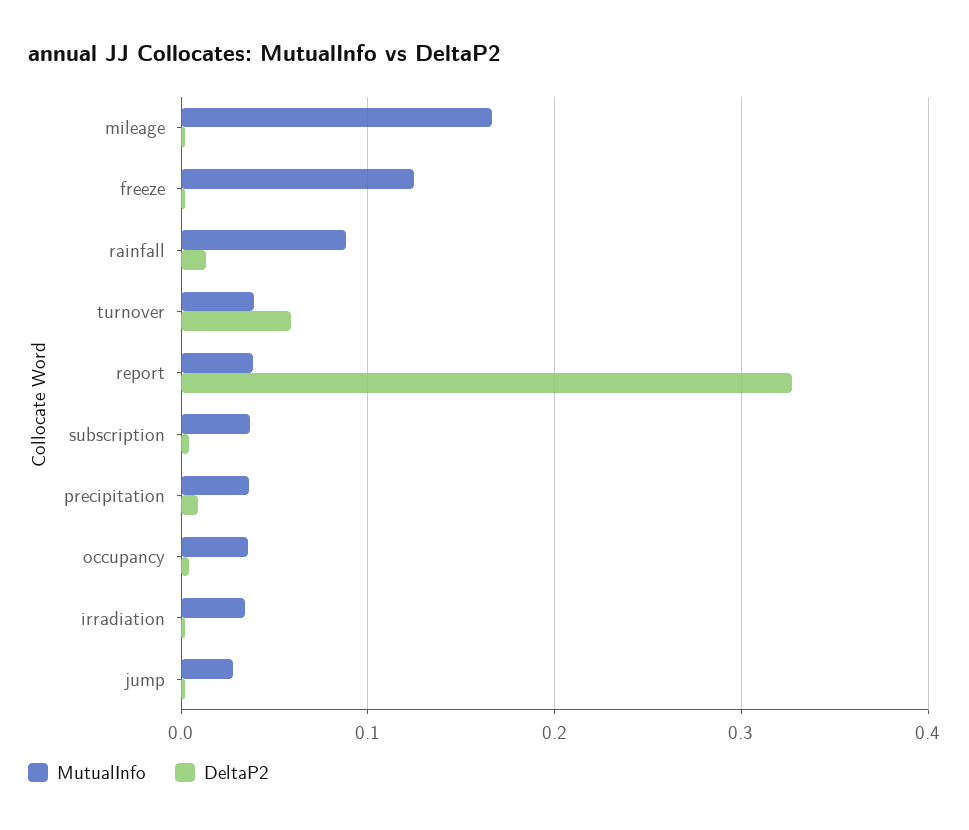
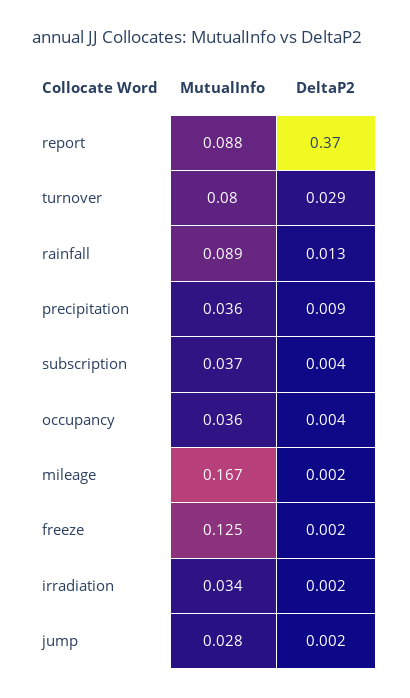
  {
    "MutualInfo": {
      "mileage": 0.167,
      "freeze": 0.125,
      "rainfall": 0.089,
-     "turnover": 0.04,
+     "turnover": 0.08,
-     "report": 0.04,
+     "report": 0.088,
      "subscription": 0.037,
      "precipitation": 0.036,
      "occupancy": 0.036,
      "irradiation": 0.034,
      "jump": 0.028
    },
    "DeltaP2": {
      "mileage": 0.002,
      "freeze": 0.002,
      "rainfall": 0.013,
-     "turnover": 0.06,
+     "turnover": 0.029,
-     "report": 0.33,
+     "report": 0.37,
      "subscription": 0.004,
      "precipitation": 0.009,
      "occupancy": 0.004,
      "irradiation": 0.002,
      "jump": 0.002
    }
  }

